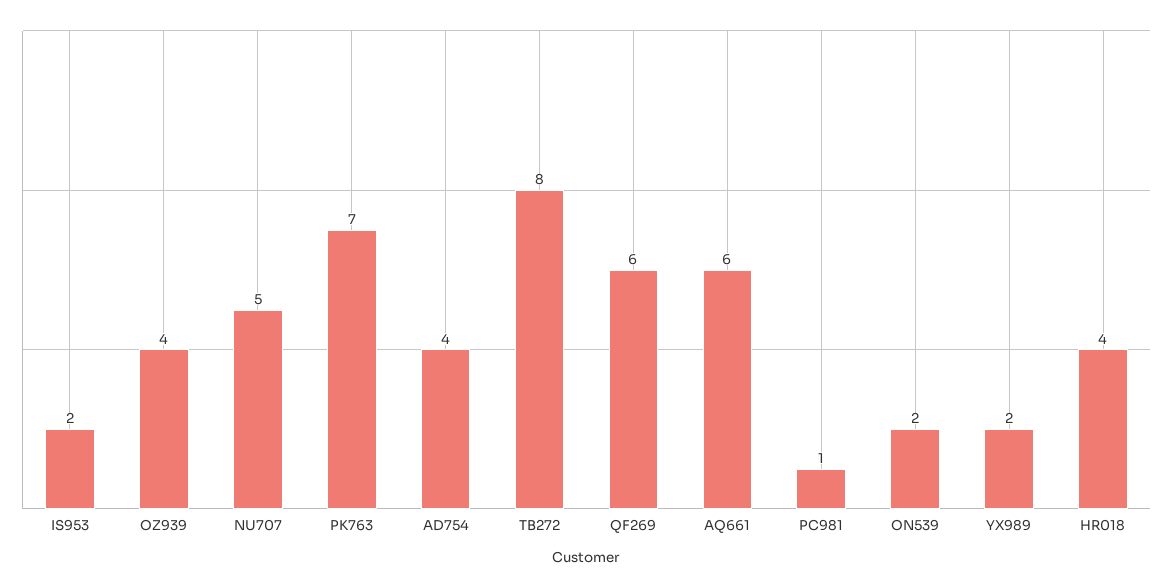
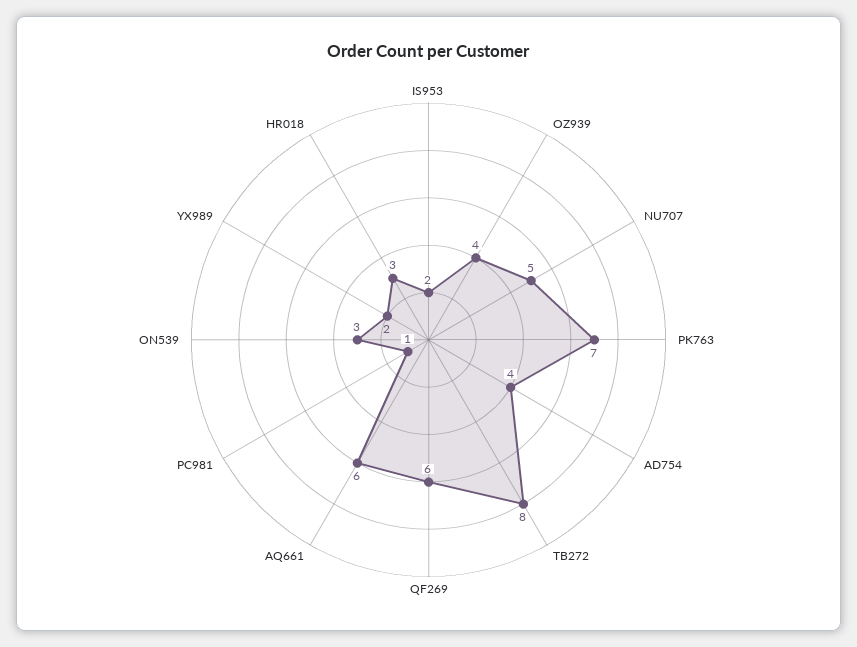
  {
    "IS953": 2,
    "OZ939": 4,
    "NU707": 5,
    "PK763": 7,
    "AD754": 4,
    "TB272": 8,
    "QF269": 6,
    "AQ661": 6,
    "PC981": 1,
-   "ON539": 2,
+   "ON539": 3,
    "YX989": 2,
-   "HR018": 4
+   "HR018": 3
  }

